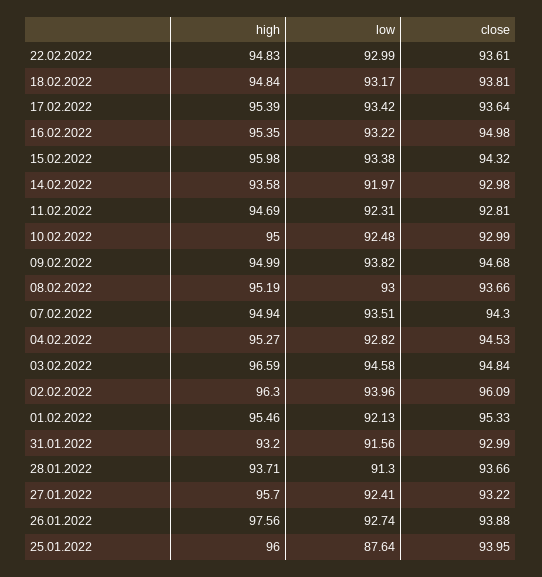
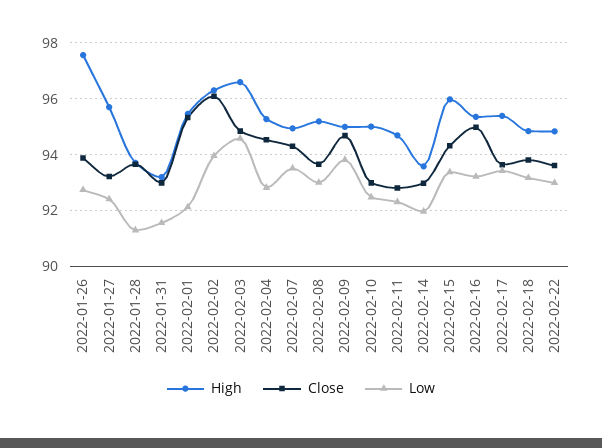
  {
    "high": {
      "22.02.2022": 94.83,
      "18.02.2022": 94.84,
      "17.02.2022": 95.39,
      "16.02.2022": 95.35,
      "15.02.2022": 95.98,
      "14.02.2022": 93.58,
      "11.02.2022": 94.69,
      "10.02.2022": 95,
      "09.02.2022": 94.99,
      "08.02.2022": 95.19,
      "07.02.2022": 94.94,
      "04.02.2022": 95.27,
      "03.02.2022": 96.59,
      "02.02.2022": 96.3,
      "01.02.2022": 95.46,
      "31.01.2022": 93.2,
      "28.01.2022": 93.71,
      "27.01.2022": 95.7,
-     "26.01.2022": 97.56,
+     "26.01.2022": 97.56
-     "25.01.2022": 96
    },
    "low": {
      "22.02.2022": 92.99,
      "18.02.2022": 93.17,
      "17.02.2022": 93.42,
      "16.02.2022": 93.22,
      "15.02.2022": 93.38,
      "14.02.2022": 91.97,
      "11.02.2022": 92.31,
      "10.02.2022": 92.48,
      "09.02.2022": 93.82,
      "08.02.2022": 93,
      "07.02.2022": 93.51,
      "04.02.2022": 92.82,
      "03.02.2022": 94.58,
      "02.02.2022": 93.96,
      "01.02.2022": 92.13,
      "31.01.2022": 91.56,
      "28.01.2022": 91.3,
      "27.01.2022": 92.41,
-     "26.01.2022": 92.74,
+     "26.01.2022": 92.74
-     "25.01.2022": 87.64
    },
    "close": {
      "22.02.2022": 93.61,
      "18.02.2022": 93.81,
      "17.02.2022": 93.64,
      "16.02.2022": 94.98,
      "15.02.2022": 94.32,
      "14.02.2022": 92.98,
      "11.02.2022": 92.81,
      "10.02.2022": 92.99,
      "09.02.2022": 94.68,
      "08.02.2022": 93.66,
      "07.02.2022": 94.3,
      "04.02.2022": 94.53,
      "03.02.2022": 94.84,
      "02.02.2022": 96.09,
      "01.02.2022": 95.33,
      "31.01.2022": 92.99,
      "28.01.2022": 93.66,
      "27.01.2022": 93.22,
-     "26.01.2022": 93.88,
+     "26.01.2022": 93.88
-     "25.01.2022": 93.95
    }
  }

